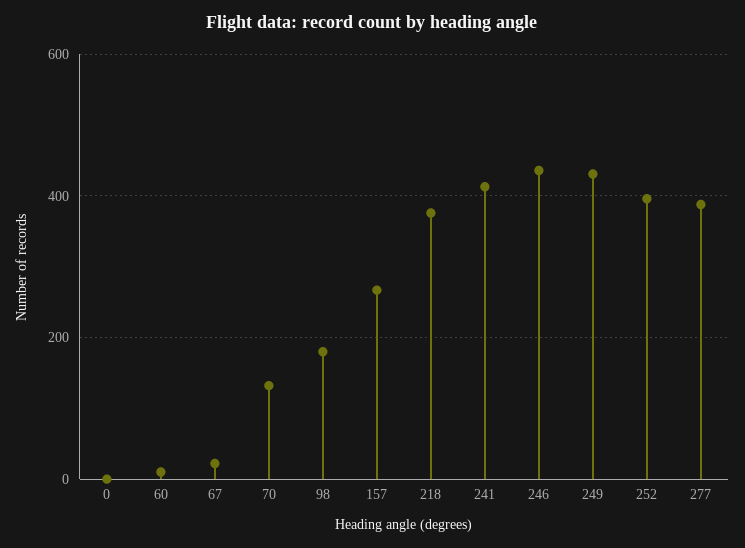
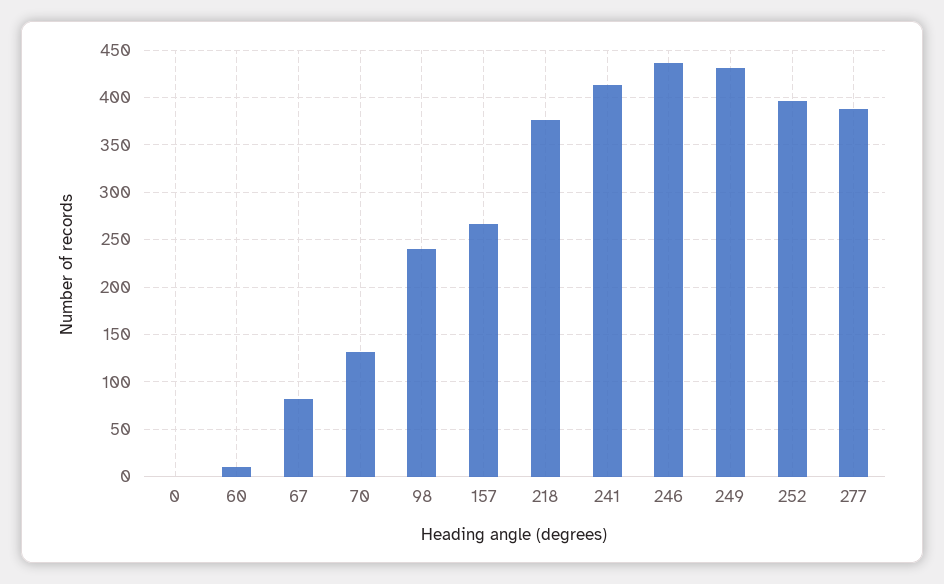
  {
    "0": 0,
    "60": 10,
-   "67": 20,
+   "67": 80,
    "70": 130,
-   "98": 180,
+   "98": 240,
    "157": 270,
    "218": 380,
    "241": 410,
    "246": 440,
    "249": 430,
    "252": 400,
    "277": 390
  }

